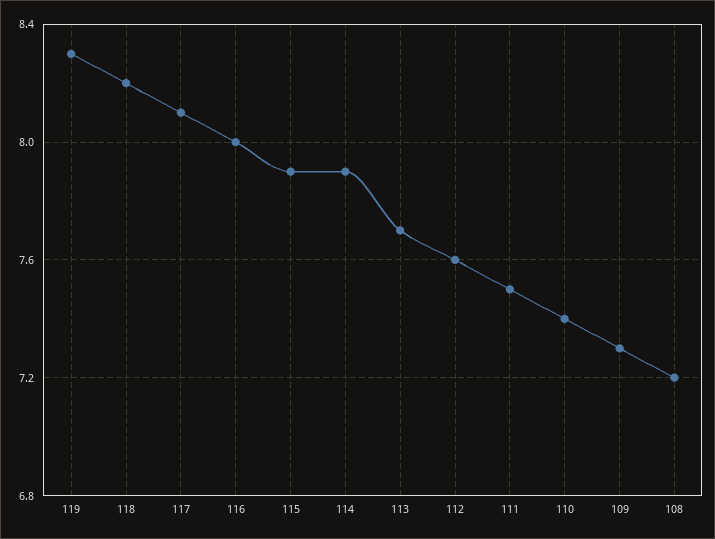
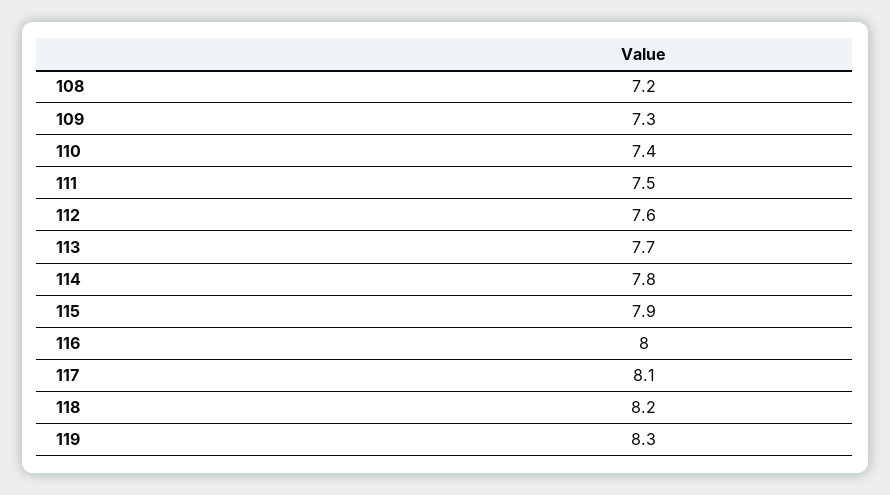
  {
    "119": 8.3,
    "118": 8.2,
    "117": 8.1,
    "116": 8,
    "115": 7.9,
-   "114": 7.9,
+   "114": 7.8,
    "113": 7.7,
    "112": 7.6,
    "111": 7.5,
    "110": 7.4,
    "109": 7.3,
    "108": 7.2
  }

